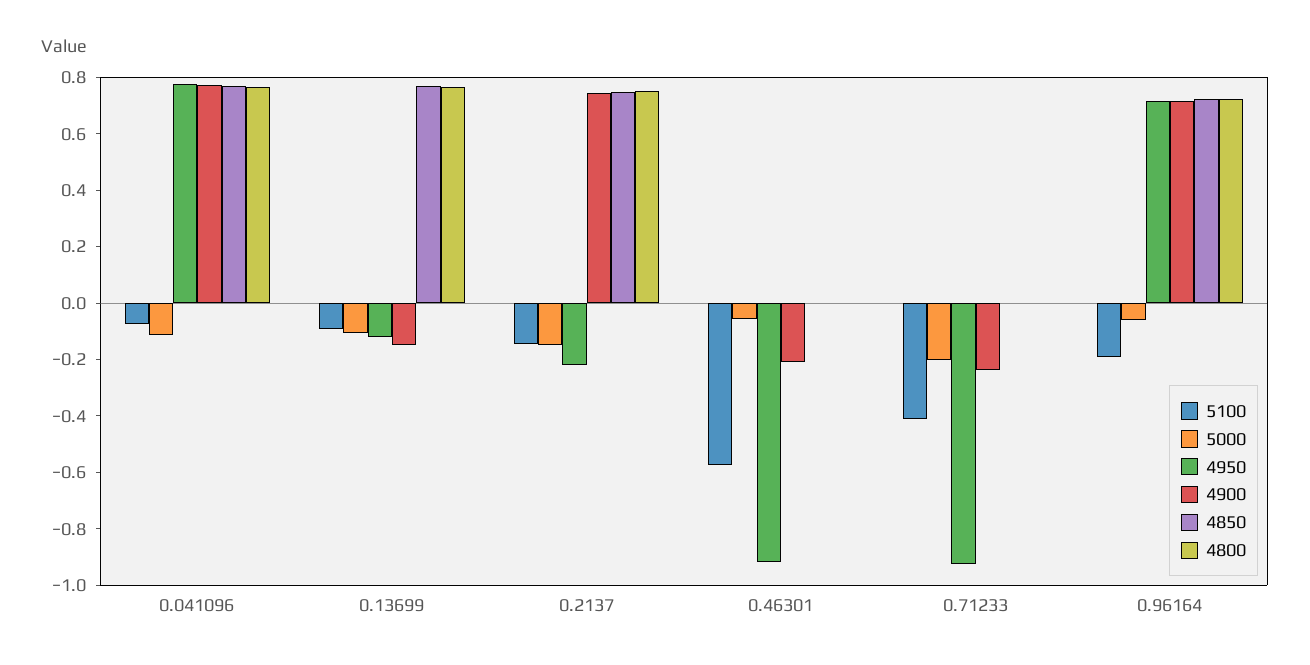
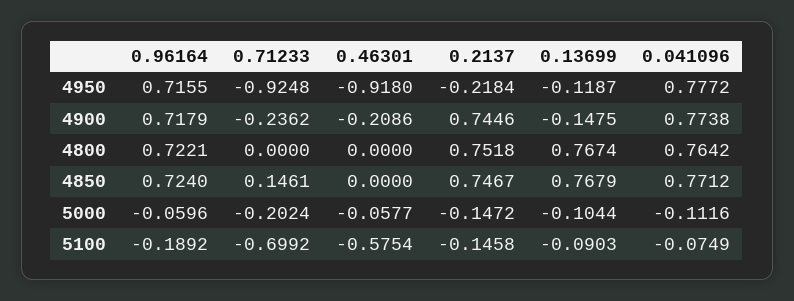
  {
    "5100": {
      "0.041096": -0.0749,
      "0.13699": -0.0903,
      "0.2137": -0.1458,
      "0.46301": -0.5754,
-     "0.71233": -0.4,
+     "0.71233": -0.6992,
      "0.96164": -0.1892
    },
    "5000": {
      "0.041096": -0.1116,
      "0.13699": -0.1044,
      "0.2137": -0.1472,
      "0.46301": -0.0577,
      "0.71233": -0.2024,
      "0.96164": -0.0596
    },
    "4950": {
      "0.041096": 0.7772,
      "0.13699": -0.1187,
      "0.2137": -0.2184,
      "0.46301": -0.918,
      "0.71233": -0.9248,
      "0.96164": 0.7155
    },
    "4900": {
      "0.041096": 0.7738,
      "0.13699": -0.1475,
      "0.2137": 0.7446,
      "0.46301": -0.2086,
      "0.71233": -0.2362,
      "0.96164": 0.7179
    },
    "4850": {
      "0.041096": 0.7712,
      "0.13699": 0.7679,
      "0.2137": 0.7467,
      "0.46301": 0,
-     "0.71233": 0,
+     "0.71233": 0.1461,
      "0.96164": 0.724
    },
    "4800": {
      "0.041096": 0.7642,
      "0.13699": 0.7674,
      "0.2137": 0.7518,
      "0.46301": 0,
      "0.71233": 0,
      "0.96164": 0.7221
    }
  }

